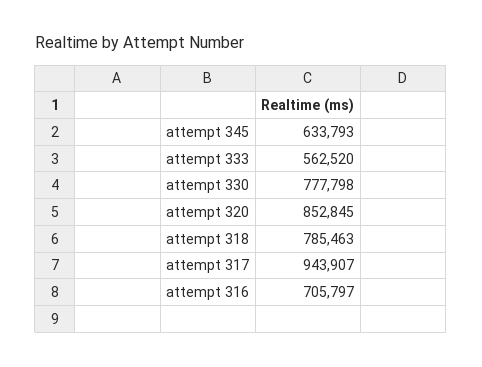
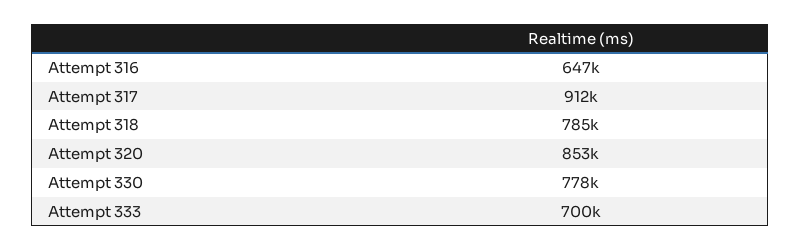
  {
-   "attempt 345": 633793,
-   "attempt 333": 562520,
+   "attempt 333": 700000,
    "attempt 330": 777798,
    "attempt 320": 852845,
    "attempt 318": 785463,
-   "attempt 317": 943907,
+   "attempt 317": 912000,
-   "attempt 316": 705797
+   "attempt 316": 647000
  }

